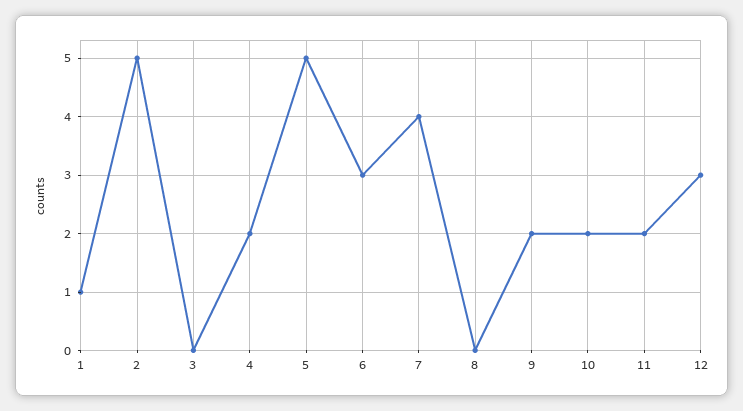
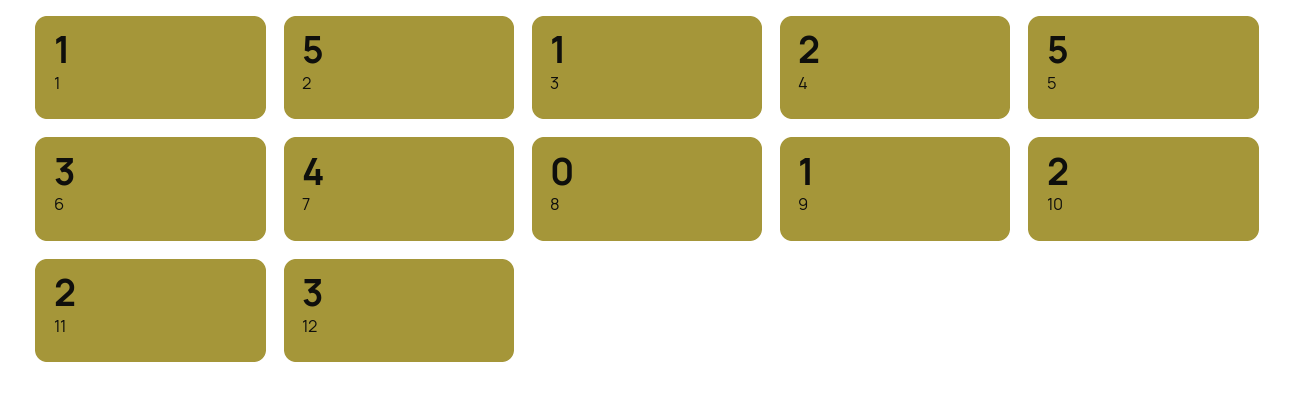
  {
    "1": 1,
    "2": 5,
-   "3": 0,
+   "3": 1,
    "4": 2,
    "5": 5,
    "6": 3,
    "7": 4,
    "8": 0,
-   "9": 2,
+   "9": 1,
    "10": 2,
    "11": 2,
    "12": 3
  }

